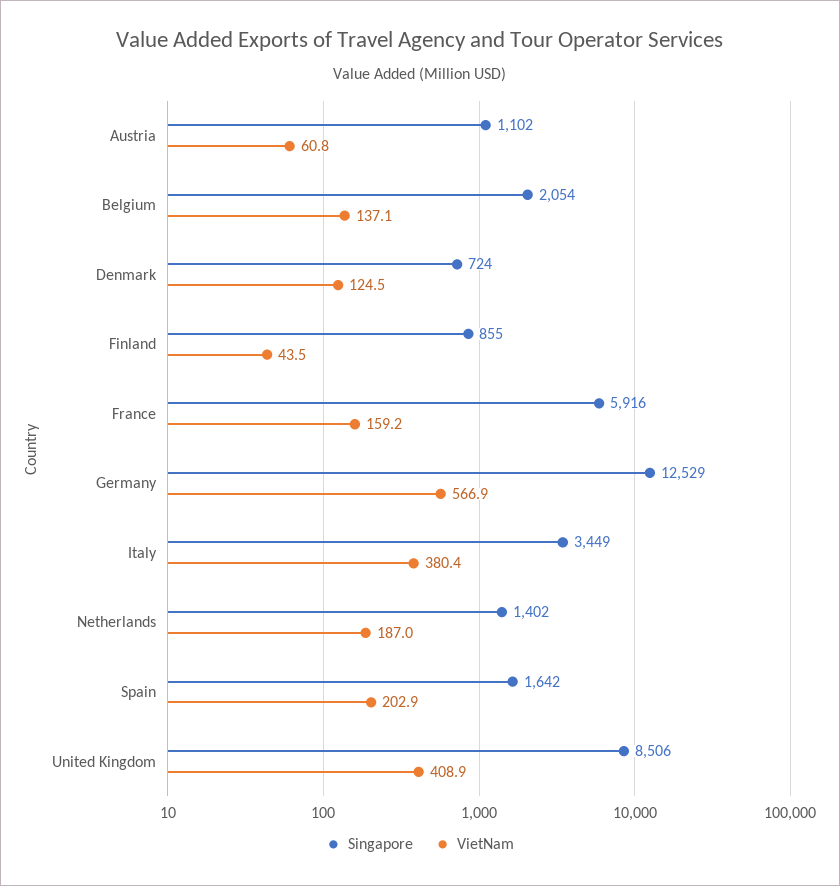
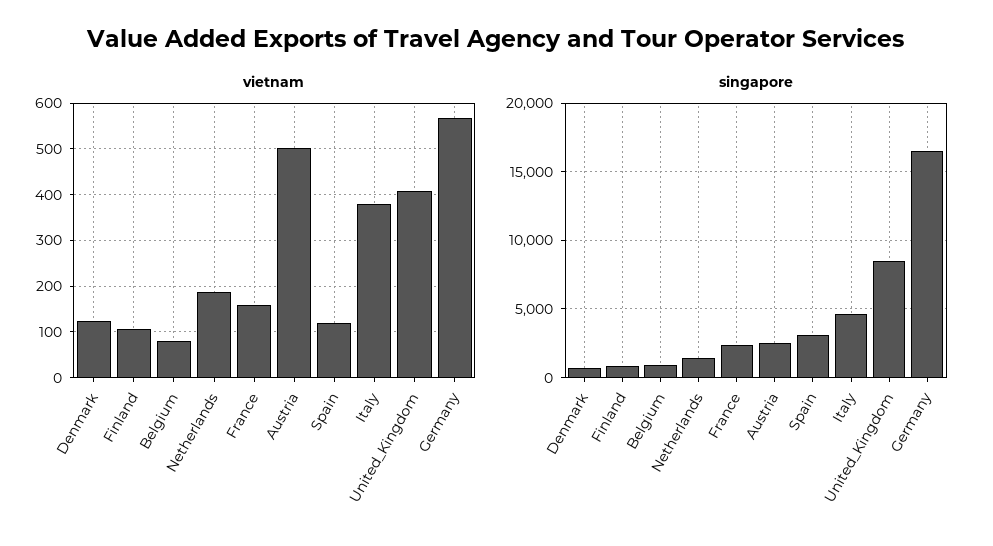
  {
    "Singapore": {
-     "Austria": 1102,
+     "Austria": 2500,
-     "Belgium": 2054,
+     "Belgium": 1000,
      "Denmark": 724,
      "Finland": 855,
-     "France": 5916,
+     "France": 2500,
-     "Germany": 12529,
+     "Germany": 16500,
-     "Italy": 3449,
+     "Italy": 4500,
      "Netherlands": 1402,
-     "Spain": 1642,
+     "Spain": 3000,
      "United Kingdom": 8506
    },
    "VietNam": {
-     "Austria": 60.8,
+     "Austria": 500,
-     "Belgium": 137.1,
+     "Belgium": 80,
      "Denmark": 124.5,
-     "Finland": 43.5,
+     "Finland": 100,
      "France": 159.2,
      "Germany": 566.9,
      "Italy": 380.4,
      "Netherlands": 187,
-     "Spain": 202.9,
+     "Spain": 120,
      "United Kingdom": 408.9
    }
  }

